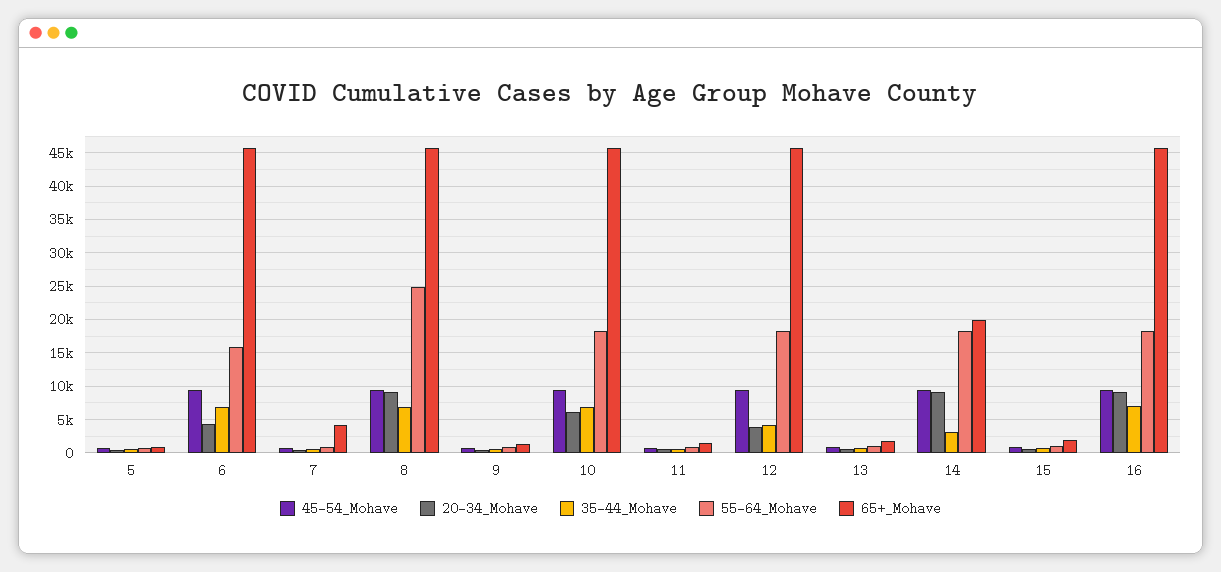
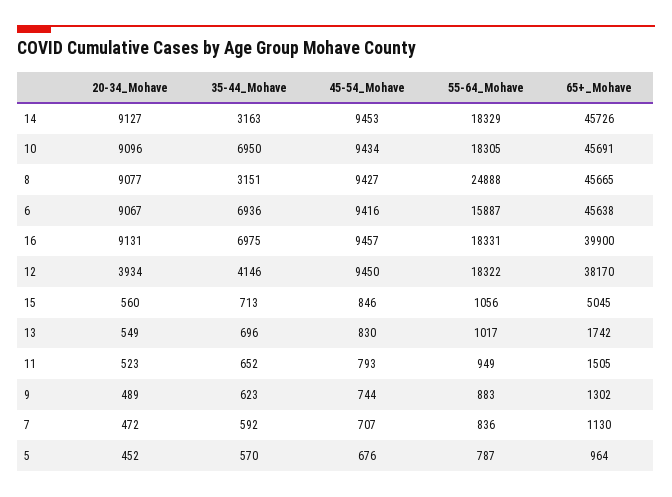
  {
    "45-54_Mohave": {
      "5": 676,
      "6": 9416,
      "7": 707,
      "8": 9427,
      "9": 744,
      "10": 9434,
      "11": 793,
      "12": 9450,
      "13": 830,
      "14": 9453,
      "15": 846,
      "16": 9457
    },
    "20-34_Mohave": {
      "5": 452,
-     "6": 4000,
+     "6": 9067,
      "7": 472,
      "8": 9077,
      "9": 489,
-     "10": 6000,
+     "10": 9096,
      "11": 523,
      "12": 3934,
      "13": 549,
      "14": 9127,
      "15": 560,
      "16": 9131
    },
    "35-44_Mohave": {
      "5": 570,
      "6": 6936,
      "7": 592,
-     "8": 7000,
+     "8": 3151,
      "9": 623,
      "10": 6950,
      "11": 652,
      "12": 4146,
      "13": 696,
      "14": 3163,
      "15": 713,
      "16": 6975
    },
    "55-64_Mohave": {
      "5": 787,
      "6": 15887,
      "7": 836,
      "8": 24888,
      "9": 883,
      "10": 18305,
      "11": 949,
      "12": 18322,
      "13": 1017,
      "14": 18329,
      "15": 1056,
      "16": 18331
    },
    "65+_Mohave": {
      "5": 964,
      "6": 45638,
-     "7": 4000,
+     "7": 1130,
      "8": 45665,
      "9": 1302,
      "10": 45691,
      "11": 1505,
-     "12": 46000,
+     "12": 38170,
      "13": 1742,
-     "14": 20000,
+     "14": 45726,
-     "15": 2000,
+     "15": 5045,
-     "16": 46000
+     "16": 39900
    }
  }

